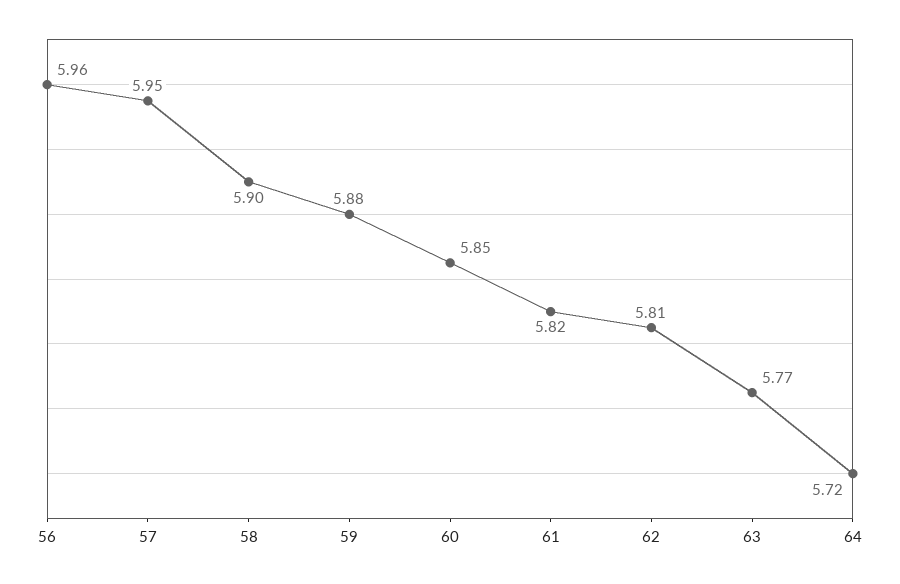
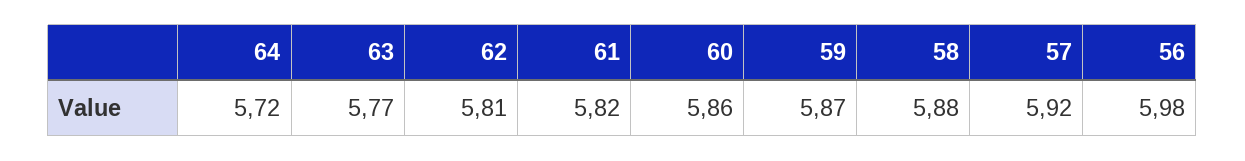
  {
-   "56": 5.96,
+   "56": 5.98,
-   "57": 5.95,
+   "57": 5.92,
-   "58": 5.9,
+   "58": 5.88,
-   "59": 5.88,
+   "59": 5.87,
-   "60": 5.85,
+   "60": 5.86,
    "61": 5.82,
    "62": 5.81,
    "63": 5.77,
    "64": 5.72
  }

